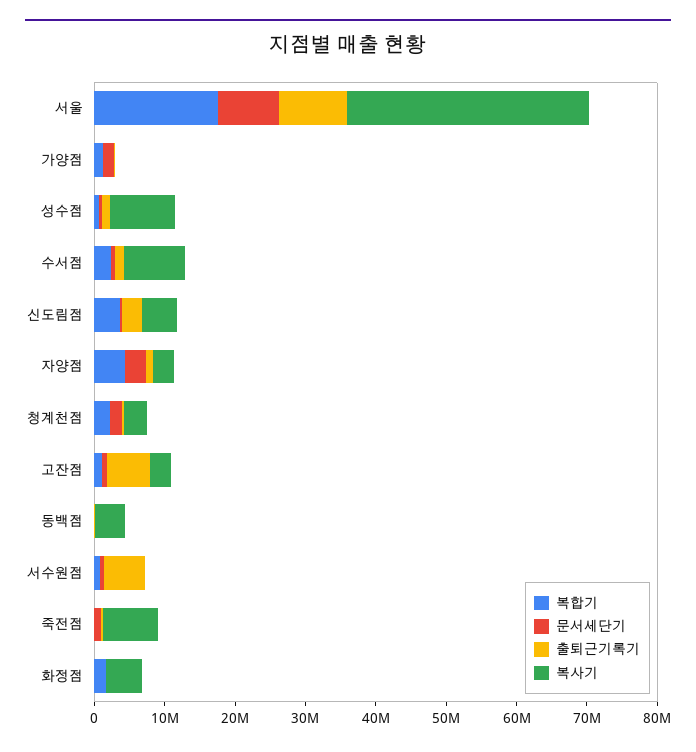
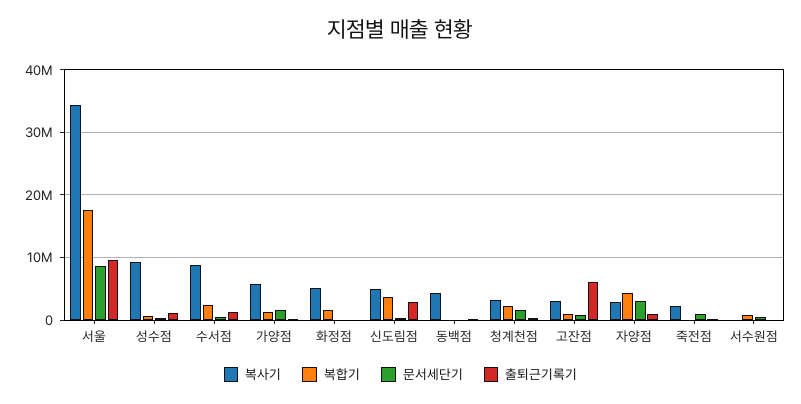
  {
    "복합기": {
      "서울": 18000000,
      "가양점": 1000000,
      "성수점": 1000000,
      "수서점": 2000000,
      "신도림점": 4000000,
      "자양점": 4000000,
      "청계천점": 2000000,
      "고잔점": 1000000,
      "동백점": 0,
      "서수원점": 1000000,
      "죽전점": 0,
      "화정점": 2000000
    },
    "문서세단기": {
      "서울": 9000000,
      "가양점": 2000000,
      "성수점": 0,
      "수서점": 0,
      "신도림점": 0,
      "자양점": 3000000,
      "청계천점": 2000000,
      "고잔점": 1000000,
      "동백점": 0,
      "서수원점": 1000000,
      "죽전점": 1000000,
      "화정점": 0
    },
    "출퇴근기록기": {
      "서울": 10000000,
      "가양점": 0,
      "성수점": 1000000,
      "수서점": 1000000,
      "신도림점": 3000000,
      "자양점": 1000000,
      "청계천점": 0,
      "고잔점": 6000000,
      "동백점": 0,
-     "서수원점": 6000000,
+     "서수원점": 0,
      "죽전점": 0,
      "화정점": 0
    },
    "복사기": {
      "서울": 34000000,
-     "가양점": 0,
+     "가양점": 6000000,
      "성수점": 9000000,
      "수서점": 9000000,
      "신도림점": 5000000,
      "자양점": 3000000,
      "청계천점": 3000000,
      "고잔점": 3000000,
      "동백점": 4000000,
      "서수원점": 0,
-     "죽전점": 8000000,
+     "죽전점": 2000000,
      "화정점": 5000000
    }
  }

